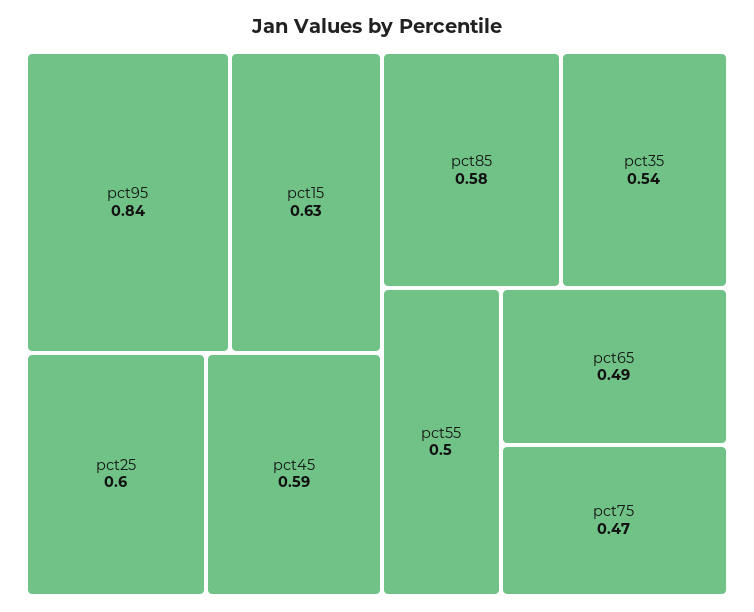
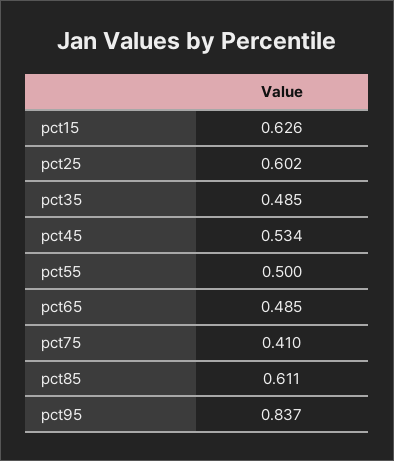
  {
    "pct95": 0.837,
    "pct15": 0.626,
    "pct25": 0.602,
-   "pct45": 0.59,
+   "pct45": 0.534,
-   "pct85": 0.58,
+   "pct85": 0.611,
-   "pct35": 0.54,
+   "pct35": 0.485,
    "pct55": 0.5,
    "pct65": 0.485,
-   "pct75": 0.47
+   "pct75": 0.41
  }

